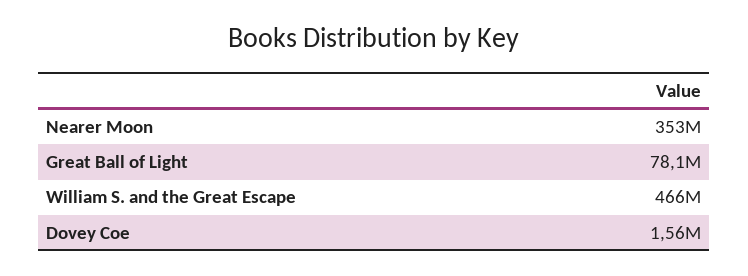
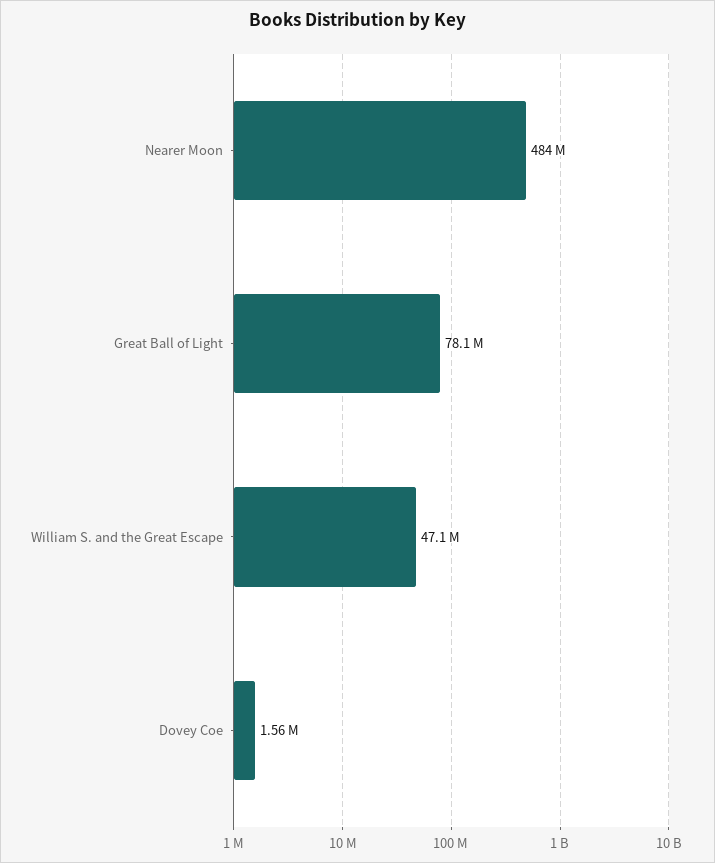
  {
-   "Nearer Moon": 353000000,
+   "Nearer Moon": 484000000,
    "Great Ball of Light": 78100000,
-   "William S. and the Great Escape": 466000000,
+   "William S. and the Great Escape": 47100000,
    "Dovey Coe": 1560000
  }

